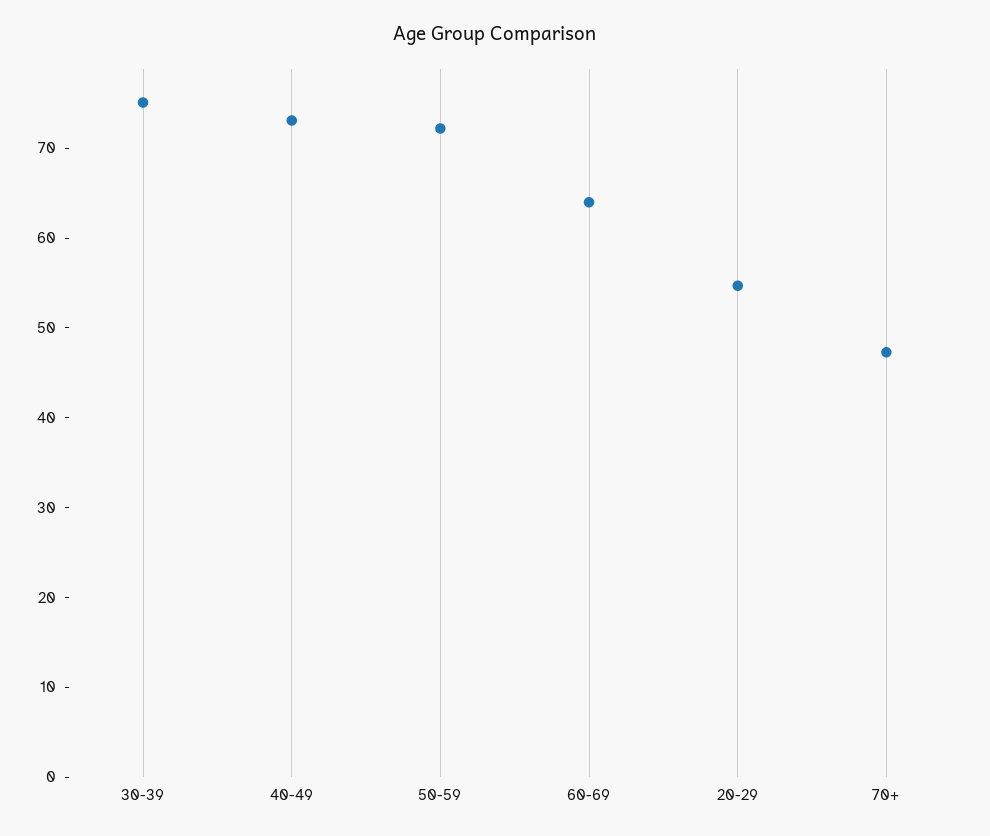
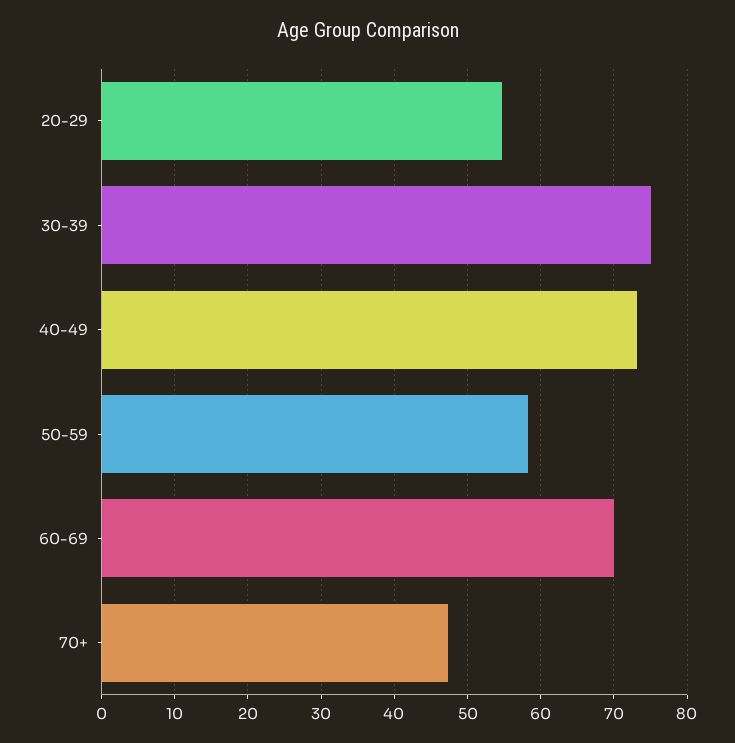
  {
    "30-39": 75,
    "40-49": 73,
-   "50-59": 72,
+   "50-59": 58,
-   "60-69": 64,
+   "60-69": 70,
    "20-29": 55,
    "70+": 47
  }

